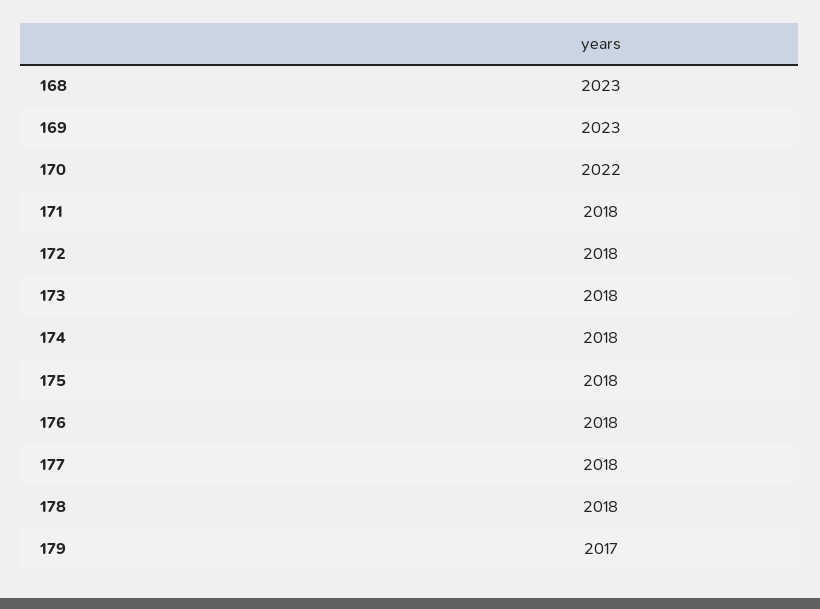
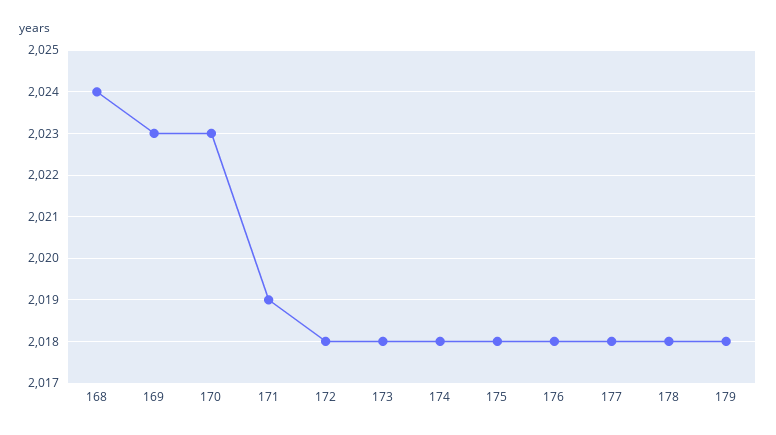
  {
-   "168": 2023,
+   "168": 2024,
    "169": 2023,
-   "170": 2022,
+   "170": 2023,
-   "171": 2018,
+   "171": 2019,
    "172": 2018,
    "173": 2018,
    "174": 2018,
    "175": 2018,
    "176": 2018,
    "177": 2018,
    "178": 2018,
-   "179": 2017
+   "179": 2018
  }

